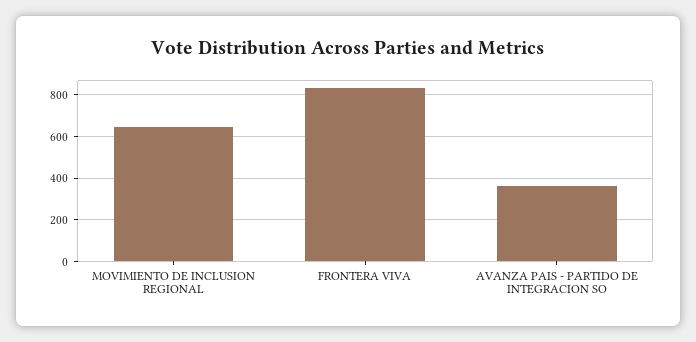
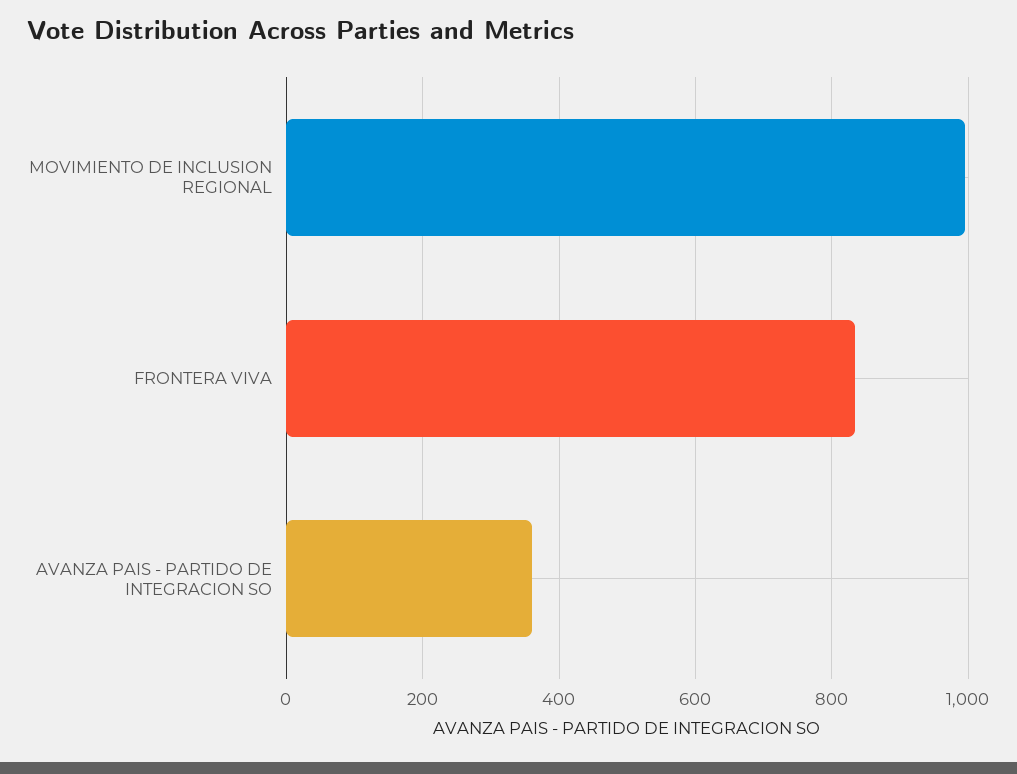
  {
-   "MOVIMIENTO DE INCLUSION REGIONAL": 650,
+   "MOVIMIENTO DE INCLUSION REGIONAL": 1000,
    "FRONTERA VIVA": 840,
    "AVANZA PAIS - PARTIDO DE INTEGRACION SO": 360
  }

